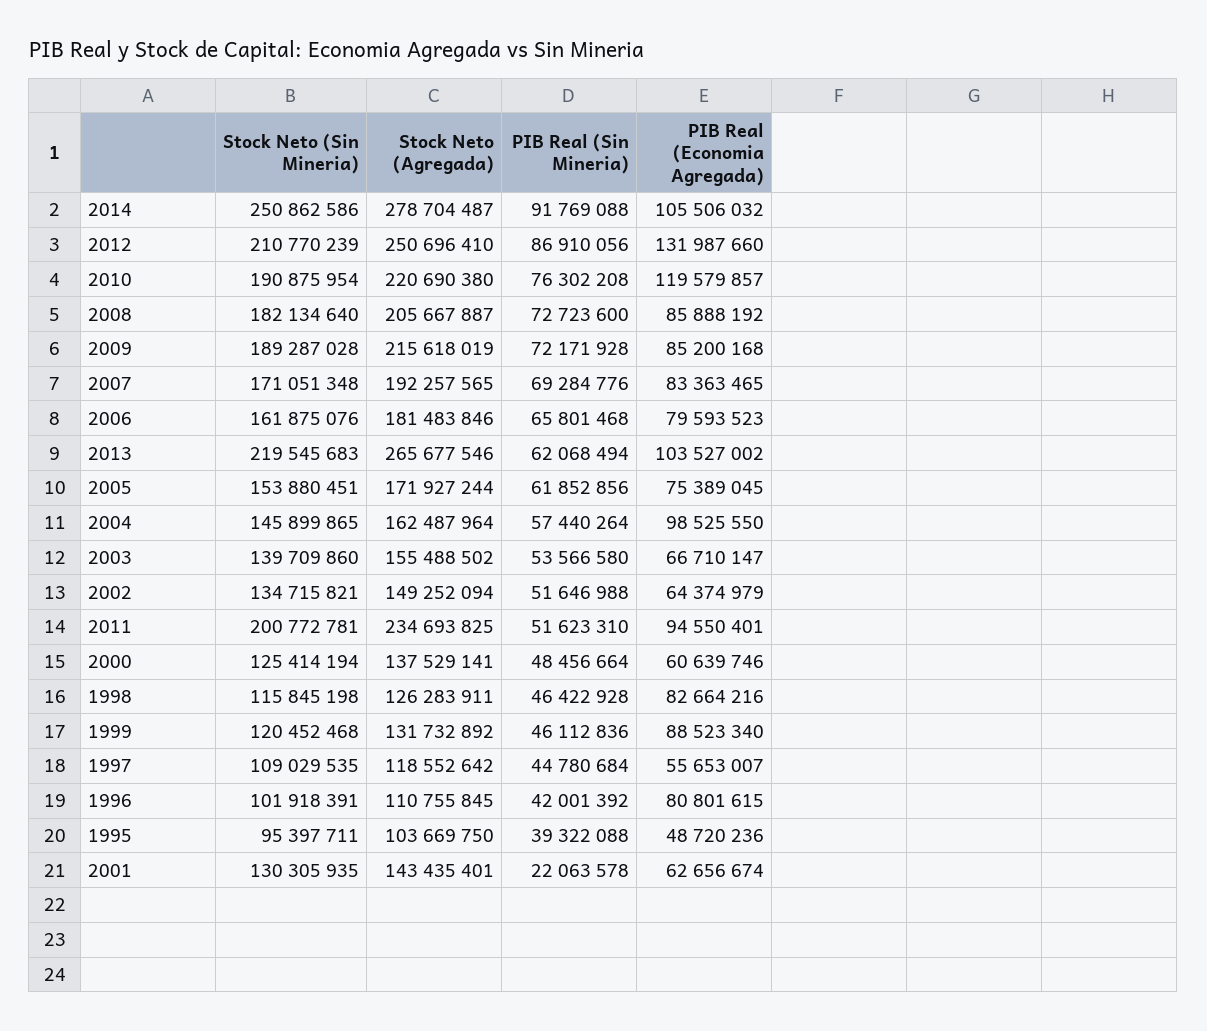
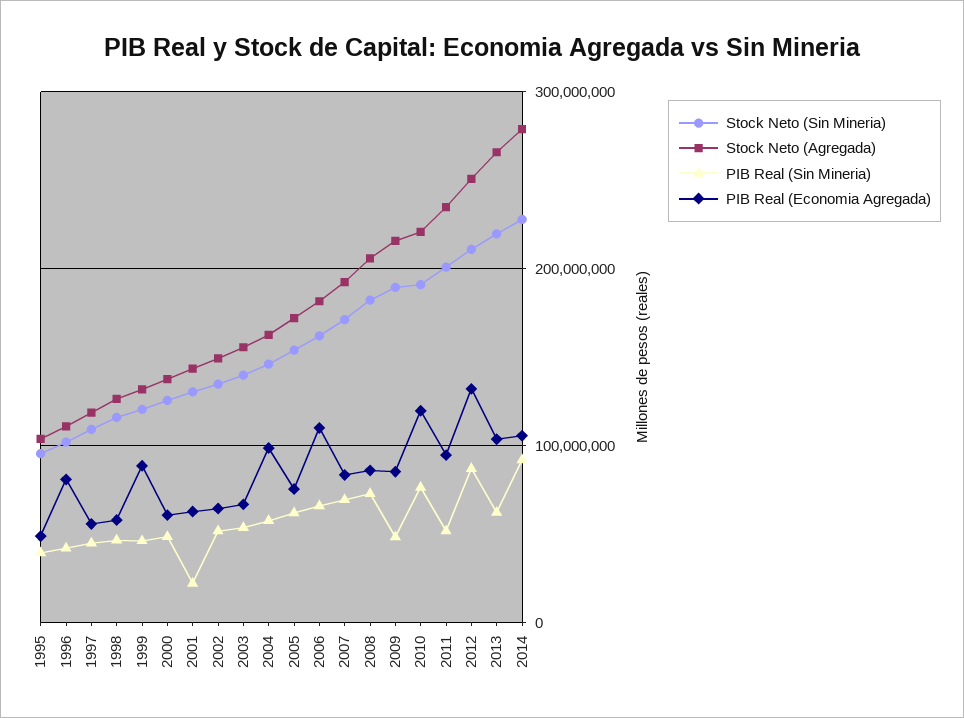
  {
    "Stock Neto (Sin Mineria)": {
-     "2014": 250862586,
+     "2014": 230000000,
      "2012": 210770239,
      "2010": 190875954,
      "2008": 182134640,
      "2009": 189287028,
      "2007": 171051348,
      "2006": 161875076,
      "2013": 219545683,
      "2005": 153880451,
      "2004": 145899865,
      "2003": 139709860,
      "2002": 134715821,
      "2011": 200772781,
      "2000": 125414194,
      "1998": 115845198,
      "1999": 120452468,
      "1997": 109029535,
      "1996": 101918391,
      "1995": 95397711,
      "2001": 130305935
    },
    "Stock Neto (Agregada)": {
      "2014": 278704487,
      "2012": 250696410,
      "2010": 220690380,
      "2008": 205667887,
      "2009": 215618019,
      "2007": 192257565,
      "2006": 181483846,
      "2013": 265677546,
      "2005": 171927244,
      "2004": 162487964,
      "2003": 155488502,
      "2002": 149252094,
      "2011": 234693825,
      "2000": 137529141,
      "1998": 126283911,
      "1999": 131732892,
      "1997": 118552642,
      "1996": 110755845,
      "1995": 103669750,
      "2001": 143435401
    },
    "PIB Real (Sin Mineria)": {
      "2014": 91769088,
      "2012": 86910056,
      "2010": 76302208,
      "2008": 72723600,
-     "2009": 72171928,
+     "2009": 50000000,
      "2007": 69284776,
      "2006": 65801468,
      "2013": 62068494,
      "2005": 61852856,
      "2004": 57440264,
      "2003": 53566580,
      "2002": 51646988,
      "2011": 51623310,
      "2000": 48456664,
      "1998": 46422928,
      "1999": 46112836,
      "1997": 44780684,
      "1996": 42001392,
      "1995": 39322088,
      "2001": 22063578
    },
    "PIB Real (Economia Agregada)": {
      "2014": 105506032,
      "2012": 131987660,
      "2010": 119579857,
      "2008": 85888192,
      "2009": 85200168,
      "2007": 83363465,
-     "2006": 79593523,
+     "2006": 110000000,
      "2013": 103527002,
      "2005": 75389045,
      "2004": 98525550,
      "2003": 66710147,
      "2002": 64374979,
      "2011": 94550401,
      "2000": 60639746,
-     "1998": 82664216,
+     "1998": 60000000,
      "1999": 88523340,
      "1997": 55653007,
      "1996": 80801615,
      "1995": 48720236,
      "2001": 62656674
    }
  }

